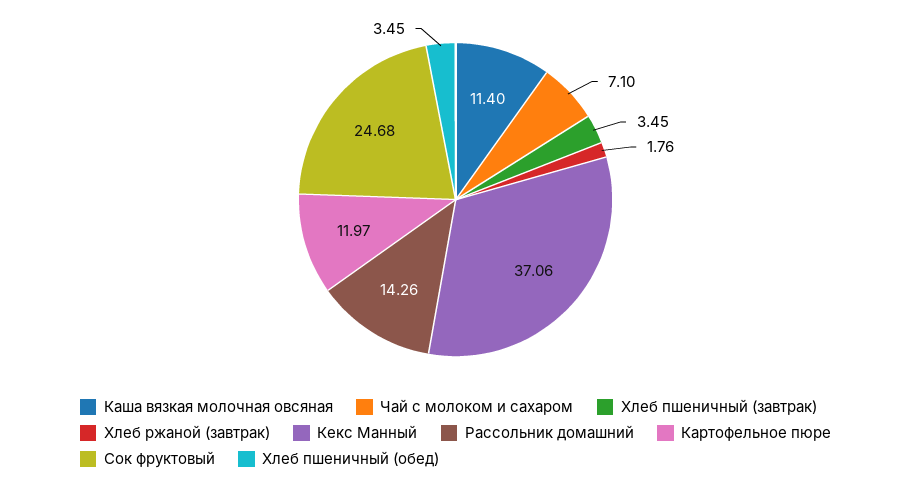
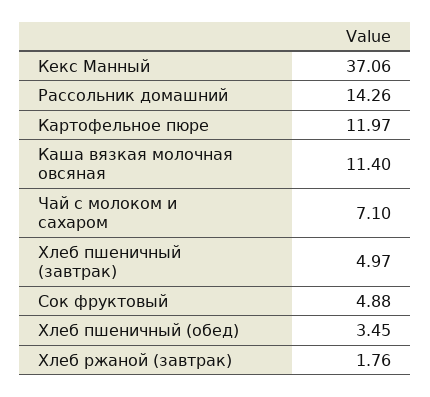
  {
    "Каша вязкая молочная овсяная": 11.4,
    "Чай с молоком и сахаром": 7.1,
-   "Хлеб пшеничный (завтрак)": 3.45,
+   "Хлеб пшеничный (завтрак)": 4.97,
    "Хлеб ржаной (завтрак)": 1.76,
    "Кекс Манный": 37.06,
    "Рассольник домашний": 14.26,
    "Картофельное пюре": 11.97,
-   "Сок фруктовый": 24.68,
+   "Сок фруктовый": 4.88,
    "Хлеб пшеничный (обед)": 3.45
  }

